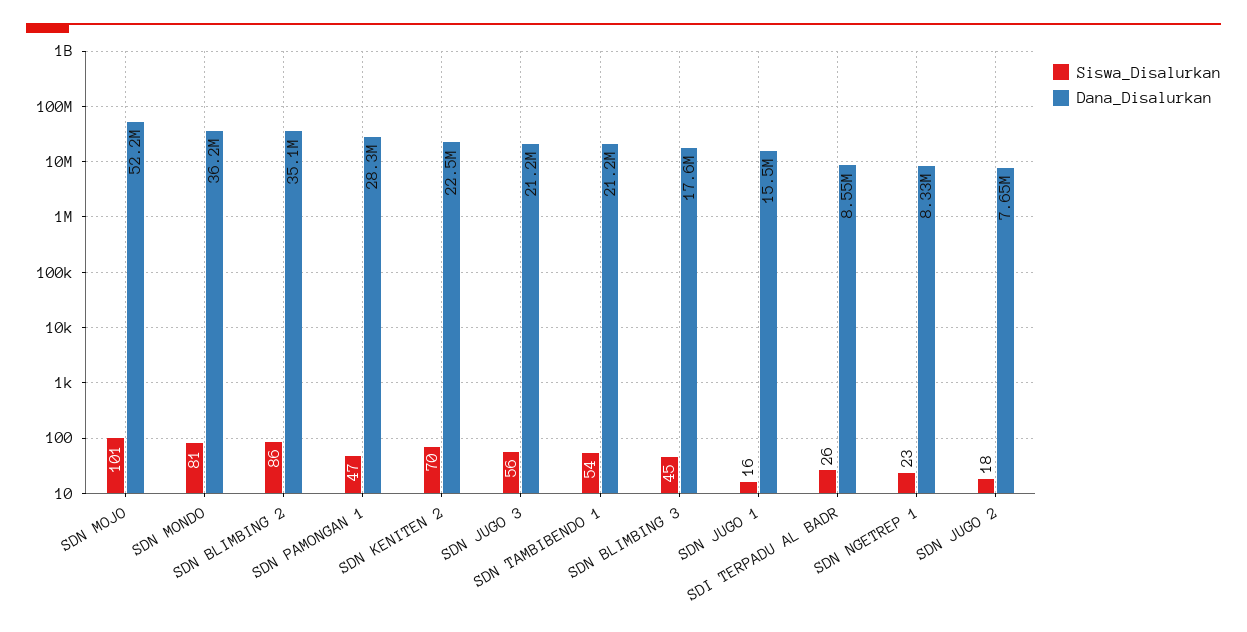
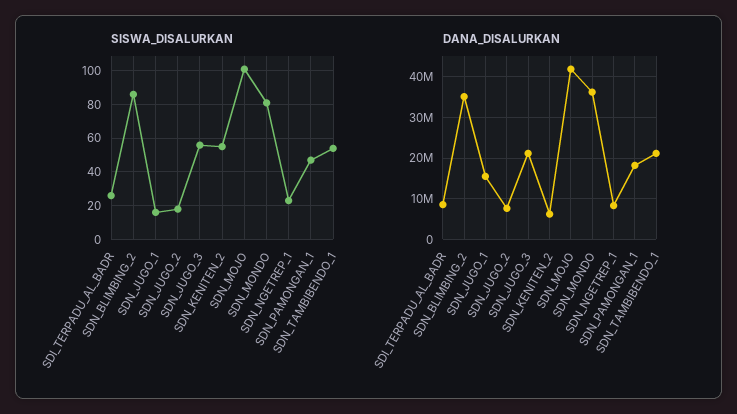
  {
    "Siswa_Disalurkan": {
      "SDN MOJO": 101,
      "SDN MONDO": 81,
      "SDN BLIMBING 2": 86,
      "SDN PAMONGAN 1": 47,
-     "SDN KENITEN 2": 70,
+     "SDN KENITEN 2": 55,
      "SDN JUGO 3": 56,
      "SDN TAMBIBENDO 1": 54,
-     "SDN BLIMBING 3": 45,
      "SDN JUGO 1": 16,
      "SDI TERPADU AL BADR": 26,
      "SDN NGETREP 1": 23,
      "SDN JUGO 2": 18
    },
    "Dana_Disalurkan": {
-     "SDN MOJO": 52200000,
+     "SDN MOJO": 42000000,
      "SDN MONDO": 36200000,
      "SDN BLIMBING 2": 35100000,
-     "SDN PAMONGAN 1": 28300000,
+     "SDN PAMONGAN 1": 18000000,
-     "SDN KENITEN 2": 22500000,
+     "SDN KENITEN 2": 6000000,
      "SDN JUGO 3": 21200000,
      "SDN TAMBIBENDO 1": 21200000,
-     "SDN BLIMBING 3": 17600000,
      "SDN JUGO 1": 15500000,
      "SDI TERPADU AL BADR": 8550000,
      "SDN NGETREP 1": 8330000,
      "SDN JUGO 2": 7650000
    }
  }

